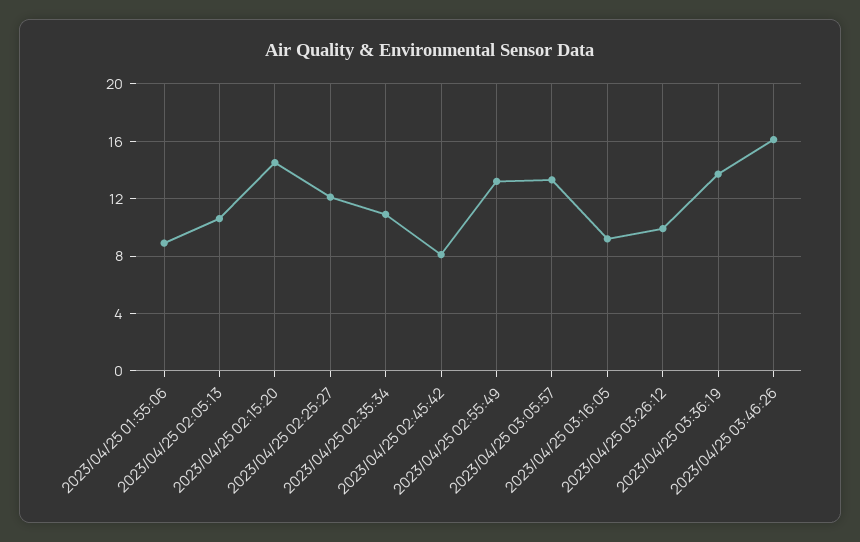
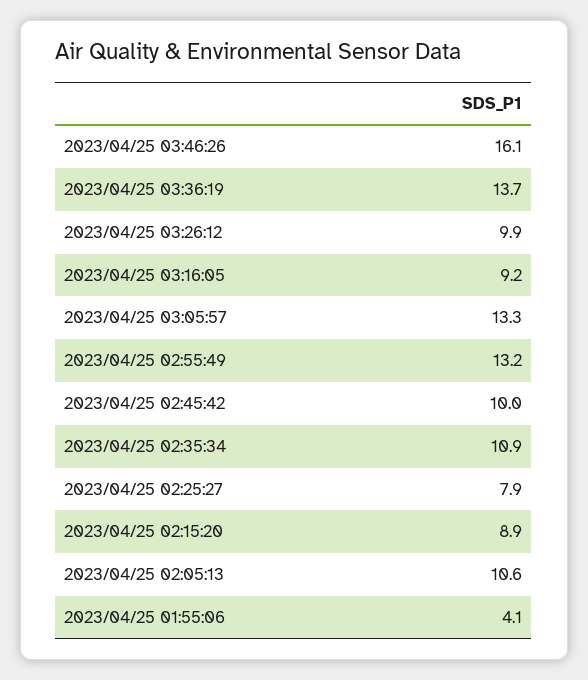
  {
-   "2023/04/25 01:55:06": 9,
+   "2023/04/25 01:55:06": 4.1,
    "2023/04/25 02:05:13": 10.6,
-   "2023/04/25 02:15:20": 14.5,
+   "2023/04/25 02:15:20": 8.9,
-   "2023/04/25 02:25:27": 12,
+   "2023/04/25 02:25:27": 7.9,
    "2023/04/25 02:35:34": 10.9,
-   "2023/04/25 02:45:42": 8,
+   "2023/04/25 02:45:42": 10,
    "2023/04/25 02:55:49": 13.2,
    "2023/04/25 03:05:57": 13.3,
    "2023/04/25 03:16:05": 9.2,
    "2023/04/25 03:26:12": 9.9,
    "2023/04/25 03:36:19": 13.7,
    "2023/04/25 03:46:26": 16.1
  }

